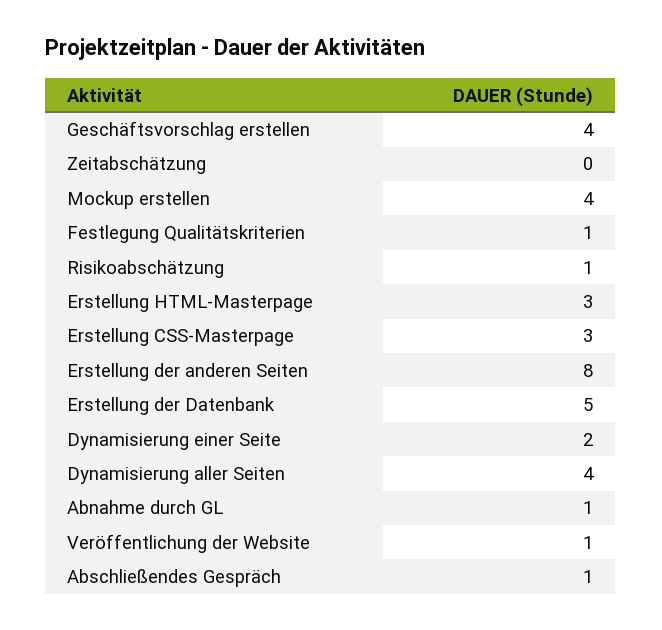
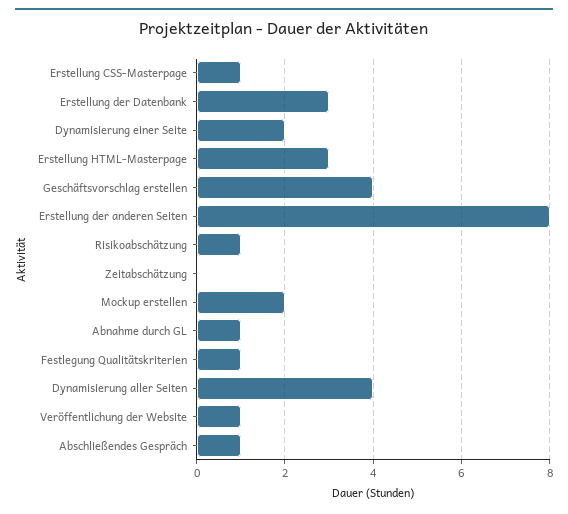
  {
    "Geschäftsvorschlag erstellen": 4,
    "Zeitabschätzung": 0,
-   "Mockup erstellen": 4,
+   "Mockup erstellen": 2,
    "Festlegung Qualitätskriterien": 1,
    "Risikoabschätzung": 1,
    "Erstellung HTML-Masterpage": 3,
-   "Erstellung CSS-Masterpage": 3,
+   "Erstellung CSS-Masterpage": 1,
    "Erstellung der anderen Seiten": 8,
-   "Erstellung der Datenbank": 5,
+   "Erstellung der Datenbank": 3,
    "Dynamisierung einer Seite": 2,
    "Dynamisierung aller Seiten": 4,
    "Abnahme durch GL": 1,
    "Veröffentlichung der Website": 1,
    "Abschließendes Gespräch": 1
  }

